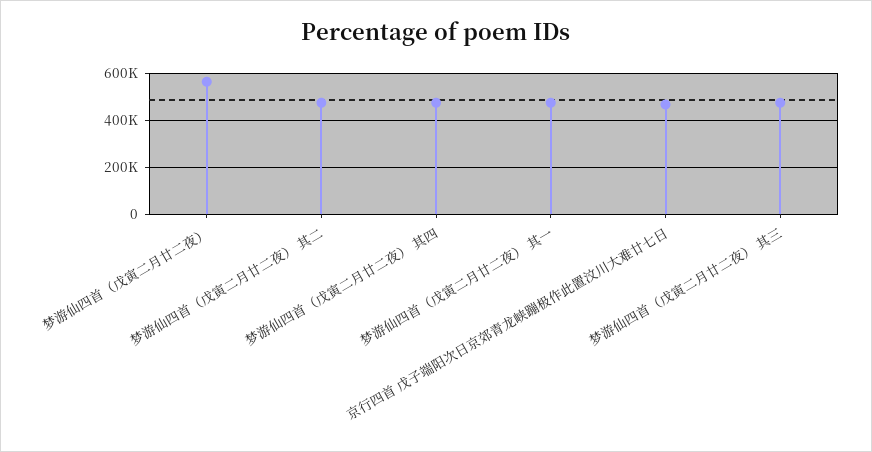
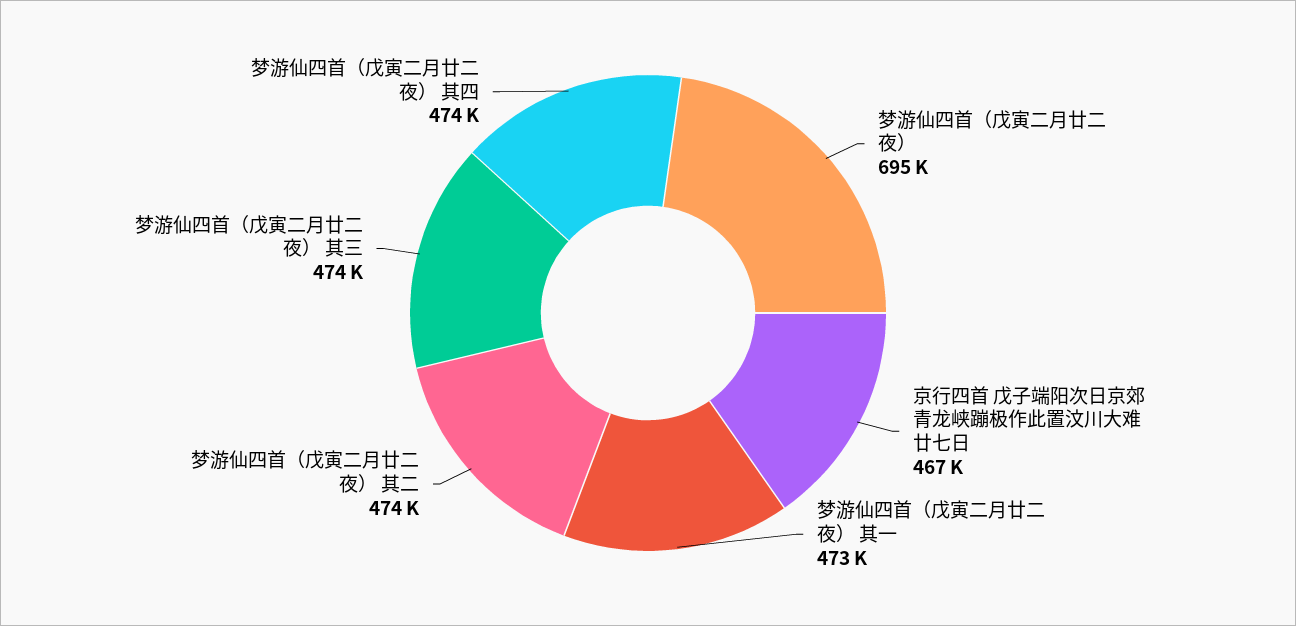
  {
-   "梦游仙四首（戊寅二月廿二夜）": 550000,
+   "梦游仙四首（戊寅二月廿二夜）": 695000,
    "梦游仙四首（戊寅二月廿二夜） 其二": 474000,
    "梦游仙四首（戊寅二月廿二夜） 其四": 474000,
    "梦游仙四首（戊寅二月廿二夜） 其一": 473000,
    "京行四首 戊子端阳次日京郊青龙峡蹦极作此置汶川大难廿七日": 467000,
    "梦游仙四首（戊寅二月廿二夜） 其三": 474000
  }

